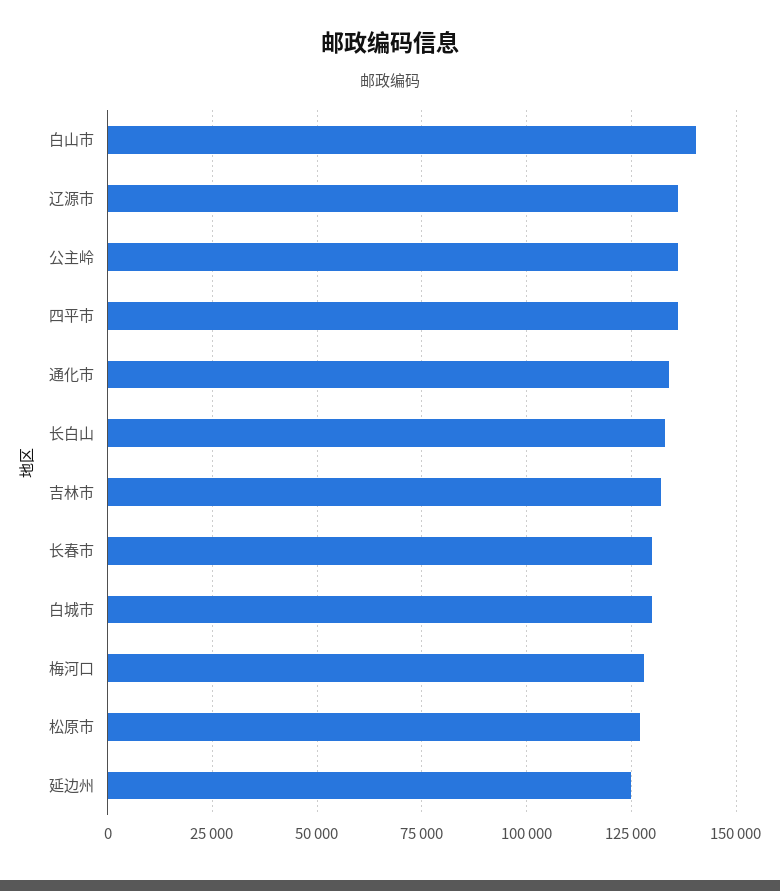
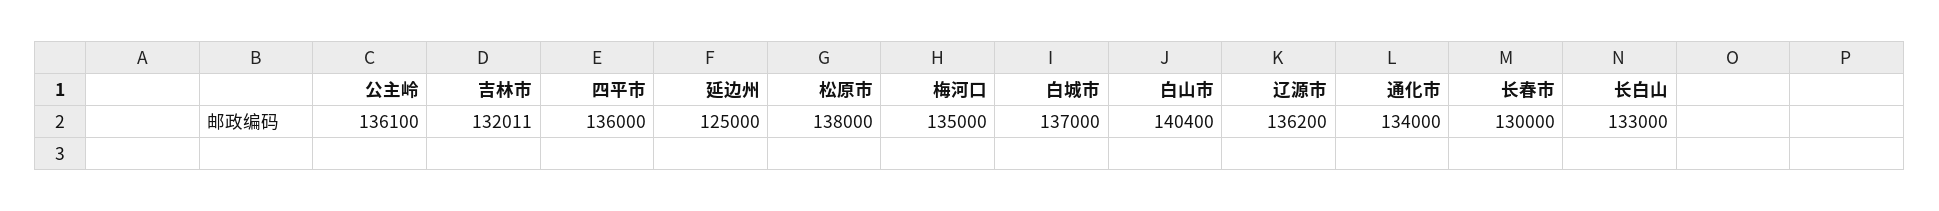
  {
    "白山市": 140400,
    "辽源市": 136200,
    "公主岭": 136100,
    "四平市": 136000,
    "通化市": 134000,
    "长白山": 133000,
    "吉林市": 132011,
    "长春市": 130000,
-   "白城市": 130000,
+   "白城市": 137000,
-   "梅河口": 127500,
+   "梅河口": 135000,
-   "松原市": 127500,
+   "松原市": 138000,
    "延边州": 125000
  }

